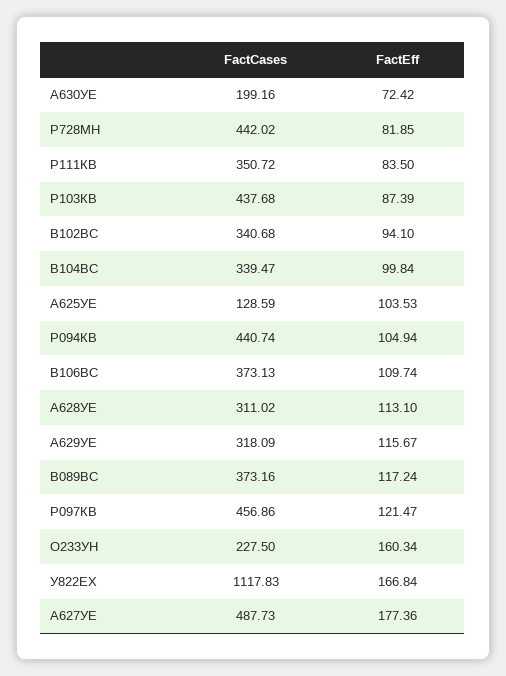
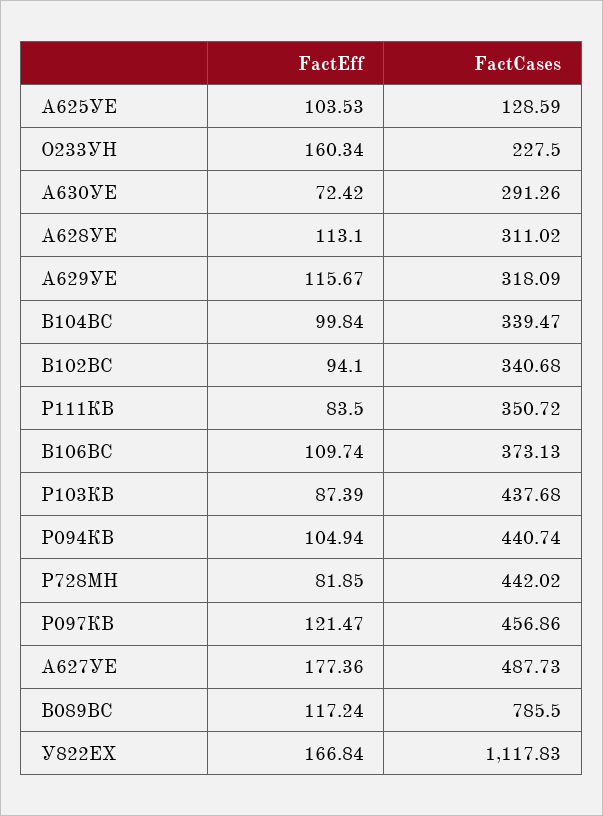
  {
    "FactCases": {
-     "А630УЕ": 199.16,
+     "А630УЕ": 291.26,
      "Р728МН": 442.02,
      "Р111КВ": 350.72,
      "Р103КВ": 437.68,
      "В102ВС": 340.68,
      "В104ВС": 339.47,
      "А625УЕ": 128.59,
      "Р094КВ": 440.74,
      "В106ВС": 373.13,
      "А628УЕ": 311.02,
      "А629УЕ": 318.09,
-     "В089ВС": 373.16,
+     "В089ВС": 785.5,
      "Р097КВ": 456.86,
      "О233УН": 227.5,
      "У822ЕХ": 1117.83,
      "А627УЕ": 487.73
    },
    "FactEff": {
      "А630УЕ": 72.42,
      "Р728МН": 81.85,
      "Р111КВ": 83.5,
      "Р103КВ": 87.39,
      "В102ВС": 94.1,
      "В104ВС": 99.84,
      "А625УЕ": 103.53,
      "Р094КВ": 104.94,
      "В106ВС": 109.74,
      "А628УЕ": 113.1,
      "А629УЕ": 115.67,
      "В089ВС": 117.24,
      "Р097КВ": 121.47,
      "О233УН": 160.34,
      "У822ЕХ": 166.84,
      "А627УЕ": 177.36
    }
  }

